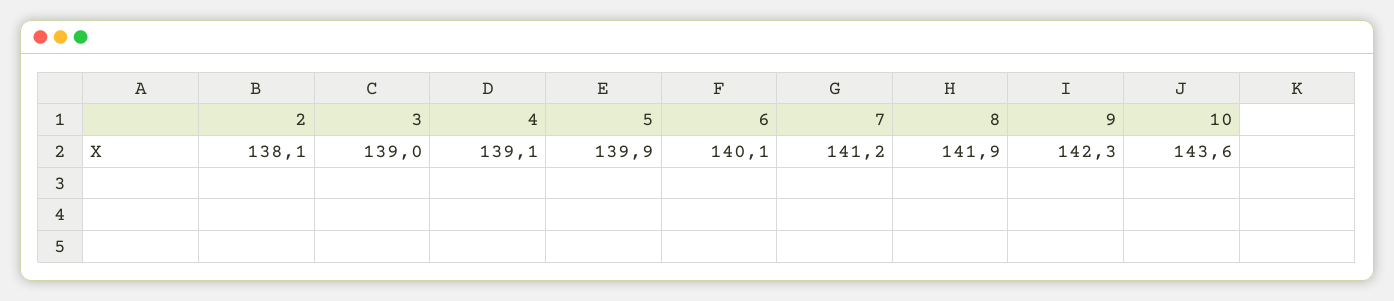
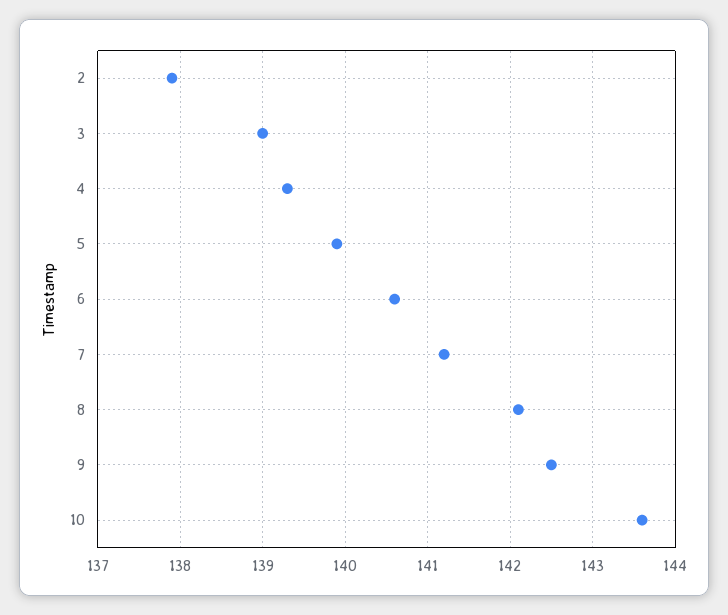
  {
-   "2": 138.1,
+   "2": 137.9,
    "3": 139,
-   "4": 139.1,
+   "4": 139.3,
    "5": 139.9,
-   "6": 140.1,
+   "6": 140.6,
    "7": 141.2,
-   "8": 141.9,
+   "8": 142.1,
-   "9": 142.3,
+   "9": 142.5,
    "10": 143.6
  }

